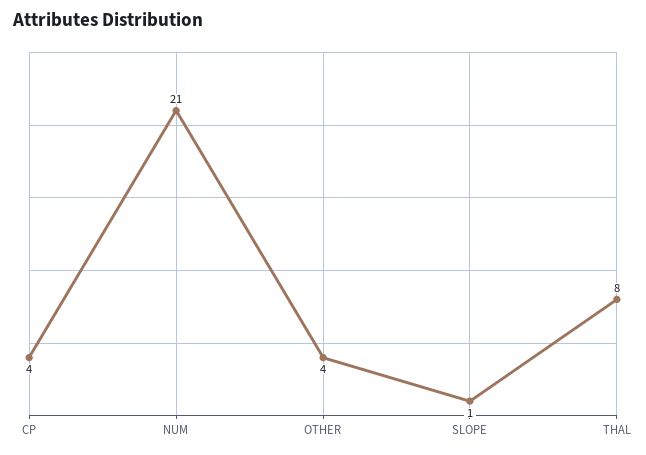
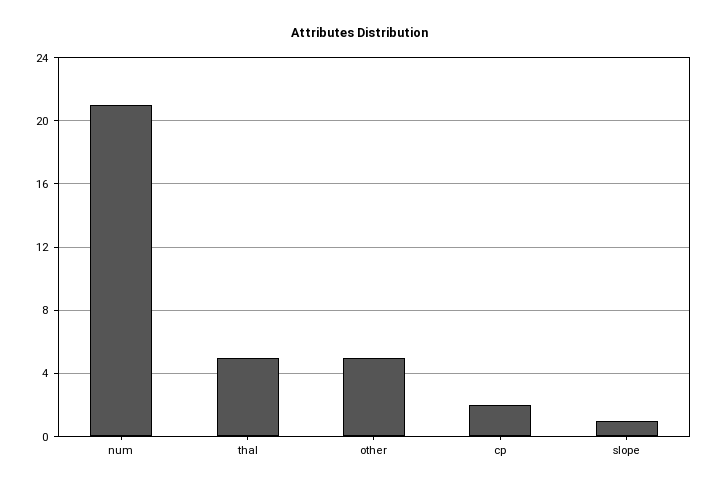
  {
-   "CP": 4,
+   "CP": 2,
    "NUM": 21,
-   "OTHER": 4,
+   "OTHER": 5,
    "SLOPE": 1,
-   "THAL": 8
+   "THAL": 5
  }

